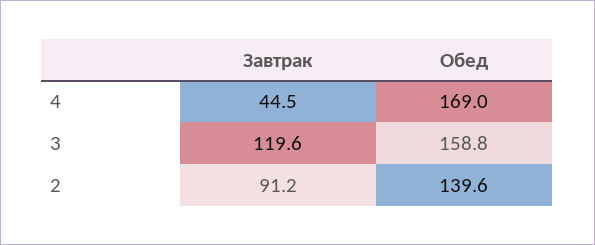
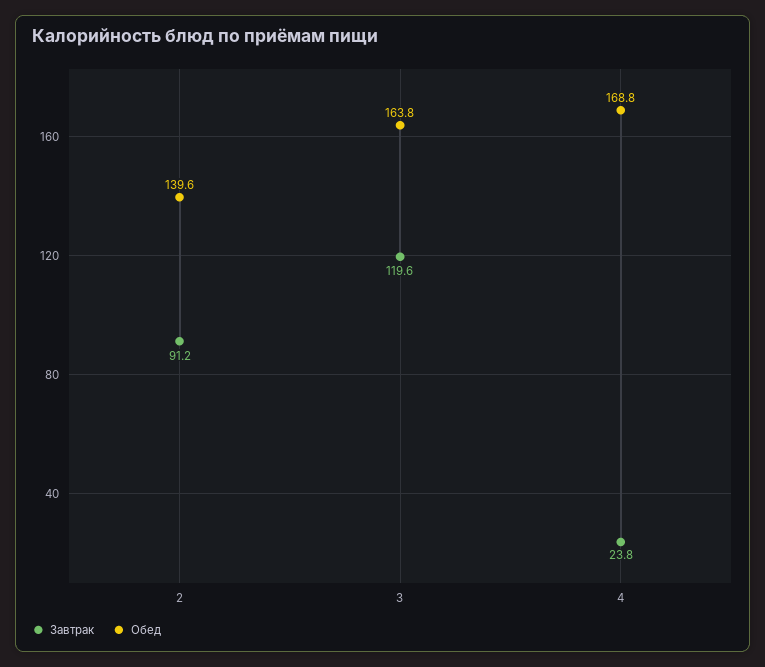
  {
    "Завтрак": {
-     "4": 44.5,
+     "4": 23.8,
      "3": 119.6,
      "2": 91.2
    },
    "Обед": {
-     "4": 169,
+     "4": 168.8,
-     "3": 158.8,
+     "3": 163.8,
      "2": 139.6
    }
  }

